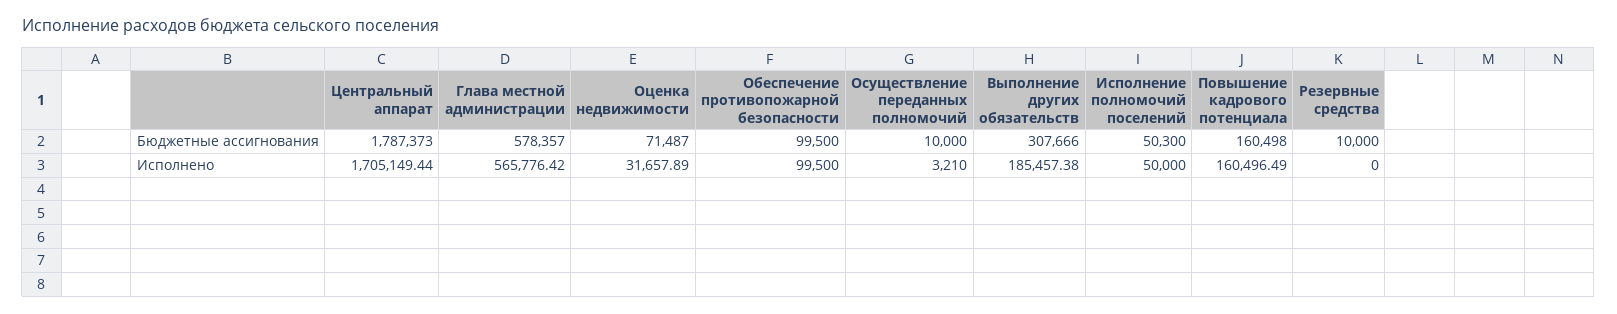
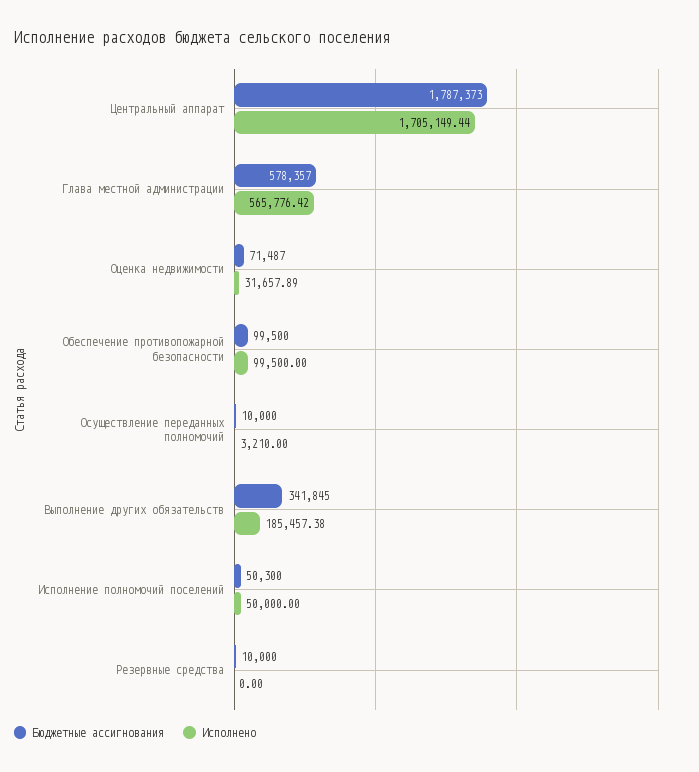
  {
    "Бюджетные ассигнования": {
      "Центральный аппарат": 1787373,
      "Глава местной администрации": 578357,
      "Оценка недвижимости": 71487,
      "Обеспечение противопожарной безопасности": 99500,
      "Осуществление переданных полномочий": 10000,
-     "Выполнение других обязательств": 307666,
+     "Выполнение других обязательств": 341845,
      "Исполнение полномочий поселений": 50300,
-     "Повышение кадрового потенциала": 160498,
      "Резервные средства": 10000
    },
    "Исполнено": {
      "Центральный аппарат": 1705149.44,
      "Глава местной администрации": 565776.42,
      "Оценка недвижимости": 31657.89,
      "Обеспечение противопожарной безопасности": 99500,
      "Осуществление переданных полномочий": 3210,
      "Выполнение других обязательств": 185457.38,
      "Исполнение полномочий поселений": 50000,
-     "Повышение кадрового потенциала": 160496.49,
      "Резервные средства": 0
    }
  }

